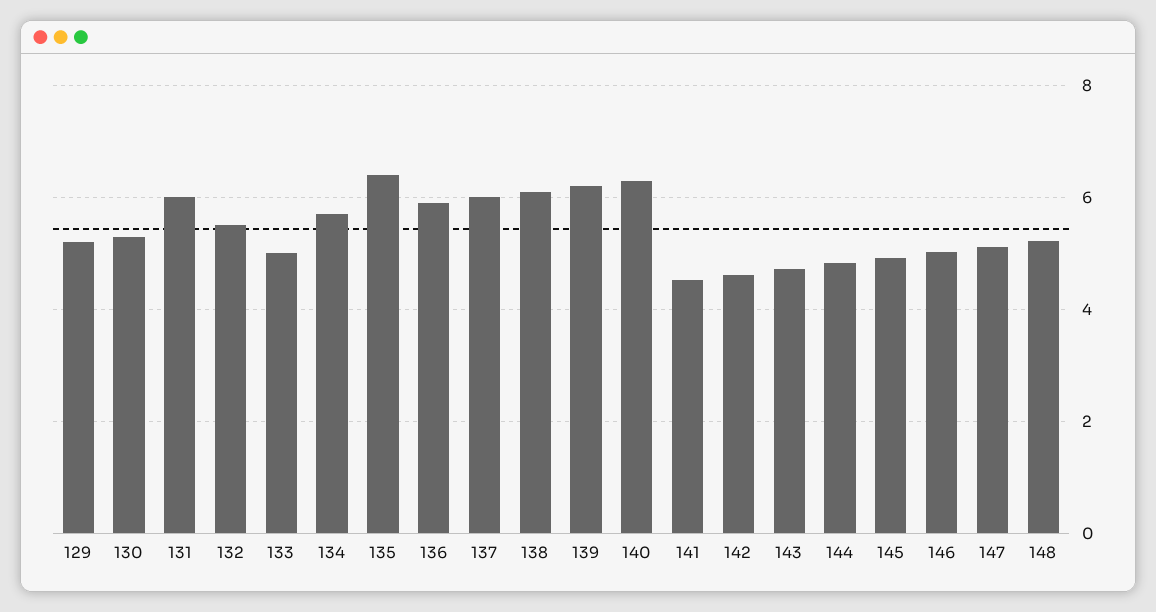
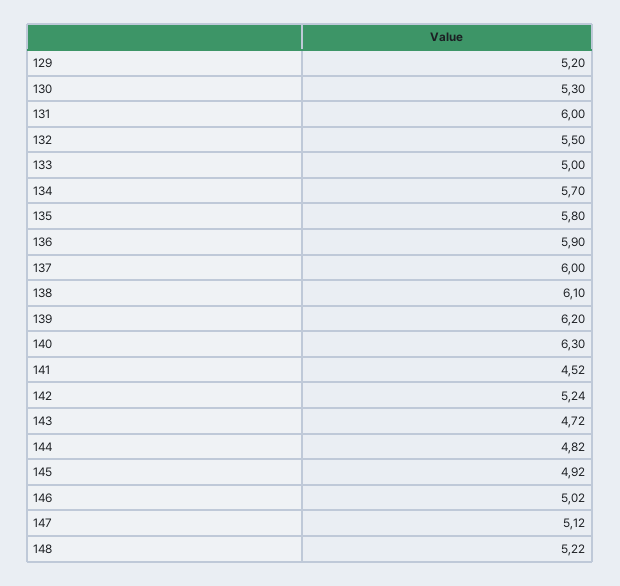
  {
    "129": 5.2,
    "130": 5.3,
    "131": 6,
    "132": 5.5,
    "133": 5,
    "134": 5.7,
-   "135": 6.4,
+   "135": 5.8,
    "136": 5.9,
    "137": 6,
    "138": 6.1,
    "139": 6.2,
    "140": 6.3,
    "141": 4.52,
-   "142": 4.6,
+   "142": 5.24,
    "143": 4.72,
    "144": 4.82,
    "145": 4.92,
    "146": 5.02,
    "147": 5.12,
    "148": 5.22
  }

